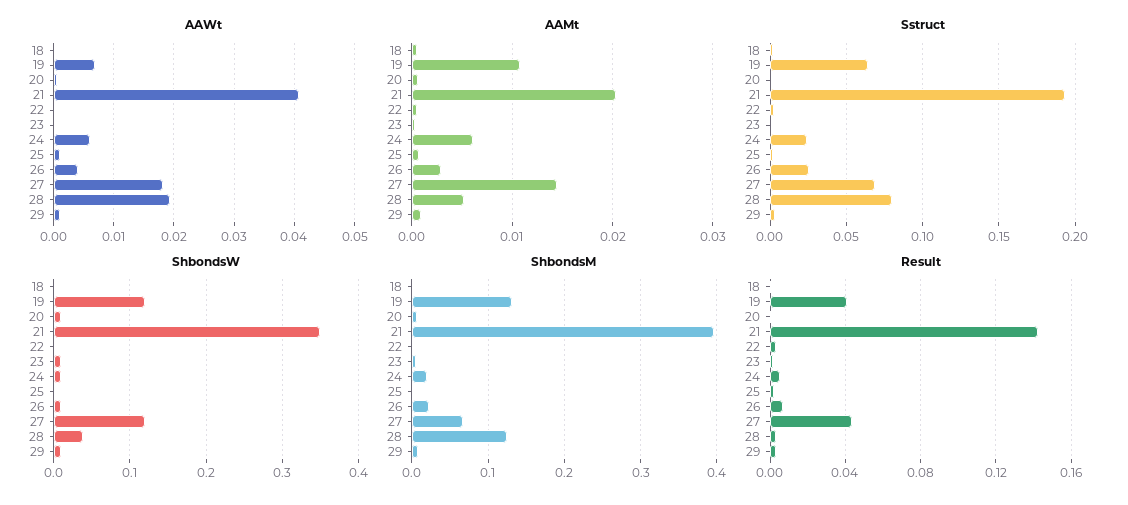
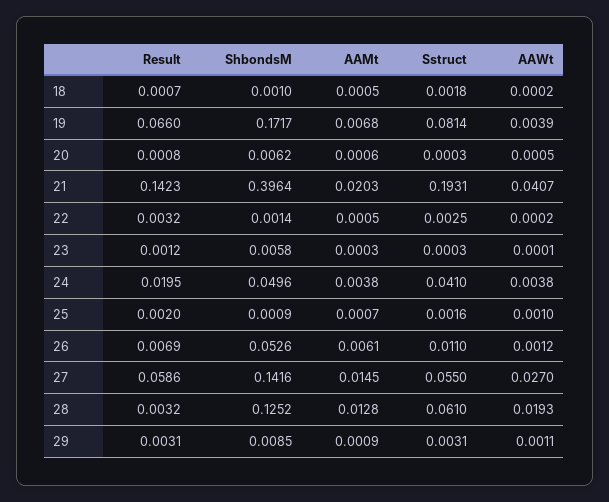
  {
    "AAWt": {
      "18": 0.0002,
-     "19": 0.007,
+     "19": 0.0039,
      "20": 0.0005,
      "21": 0.0407,
      "22": 0.0002,
      "23": 0.0001,
-     "24": 0.006,
+     "24": 0.0038,
      "25": 0.001,
-     "26": 0.004,
+     "26": 0.0012,
-     "27": 0.018,
+     "27": 0.027,
      "28": 0.0193,
      "29": 0.0011
    },
    "AAMt": {
      "18": 0.0005,
-     "19": 0.011,
+     "19": 0.0068,
      "20": 0.0006,
      "21": 0.0203,
      "22": 0.0005,
      "23": 0.0003,
-     "24": 0.006,
+     "24": 0.0038,
      "25": 0.0007,
-     "26": 0.003,
+     "26": 0.0061,
      "27": 0.0145,
-     "28": 0.005,
+     "28": 0.0128,
      "29": 0.0009
    },
    "Sstruct": {
      "18": 0.0018,
-     "19": 0.065,
+     "19": 0.0814,
      "20": 0.0003,
      "21": 0.1931,
      "22": 0.0025,
      "23": 0.0003,
-     "24": 0.025,
+     "24": 0.041,
      "25": 0.0016,
-     "26": 0.025,
+     "26": 0.011,
-     "27": 0.07,
+     "27": 0.055,
-     "28": 0.08,
+     "28": 0.061,
      "29": 0.0031
    },
-   "ShbondsW": {
-     "18": 0,
-     "19": 0.12,
-     "20": 0.01,
-     "21": 0.35,
-     "22": 0,
-     "23": 0.01,
-     "24": 0.01,
-     "25": 0,
-     "26": 0.01,
-     "27": 0.12,
-     "28": 0.04,
-     "29": 0.01
-   },
    "ShbondsM": {
      "18": 0.001,
-     "19": 0.13,
+     "19": 0.1717,
      "20": 0.0062,
      "21": 0.3964,
      "22": 0.0014,
      "23": 0.0058,
-     "24": 0.02,
+     "24": 0.0496,
      "25": 0.0009,
-     "26": 0.02,
+     "26": 0.0526,
-     "27": 0.07,
+     "27": 0.1416,
      "28": 0.1252,
      "29": 0.0085
    },
    "Result": {
      "18": 0.0007,
-     "19": 0.04,
+     "19": 0.066,
      "20": 0.0008,
      "21": 0.1423,
      "22": 0.0032,
      "23": 0.0012,
-     "24": 0.005,
+     "24": 0.0195,
      "25": 0.002,
      "26": 0.0069,
-     "27": 0.045,
+     "27": 0.0586,
      "28": 0.0032,
      "29": 0.0031
    }
  }

